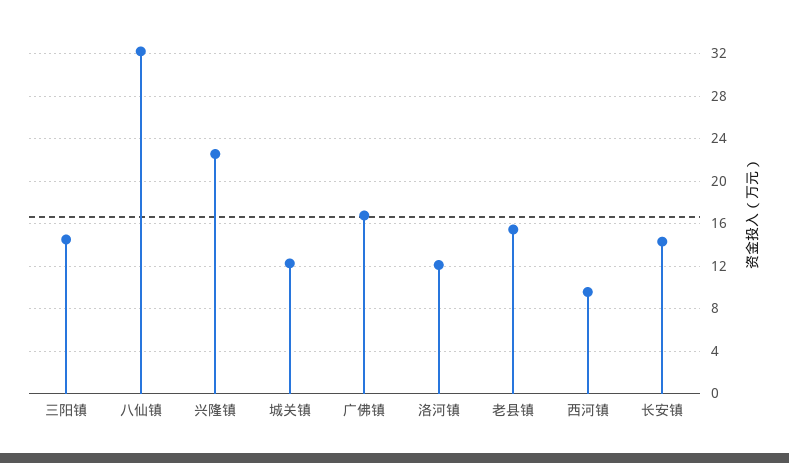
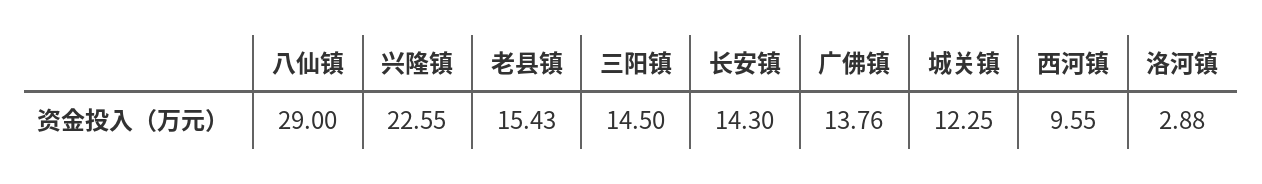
  {
    "三阳镇": 14.5,
-   "八仙镇": 32,
+   "八仙镇": 29,
    "兴隆镇": 22.55,
    "城关镇": 12.25,
-   "广佛镇": 17,
+   "广佛镇": 13.76,
-   "洛河镇": 12,
+   "洛河镇": 2.88,
    "老县镇": 15.43,
    "西河镇": 9.55,
    "长安镇": 14.3
  }

